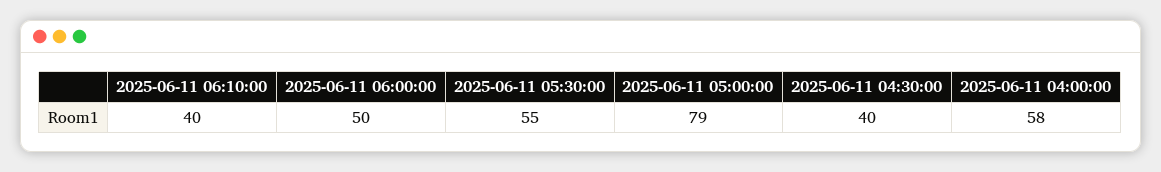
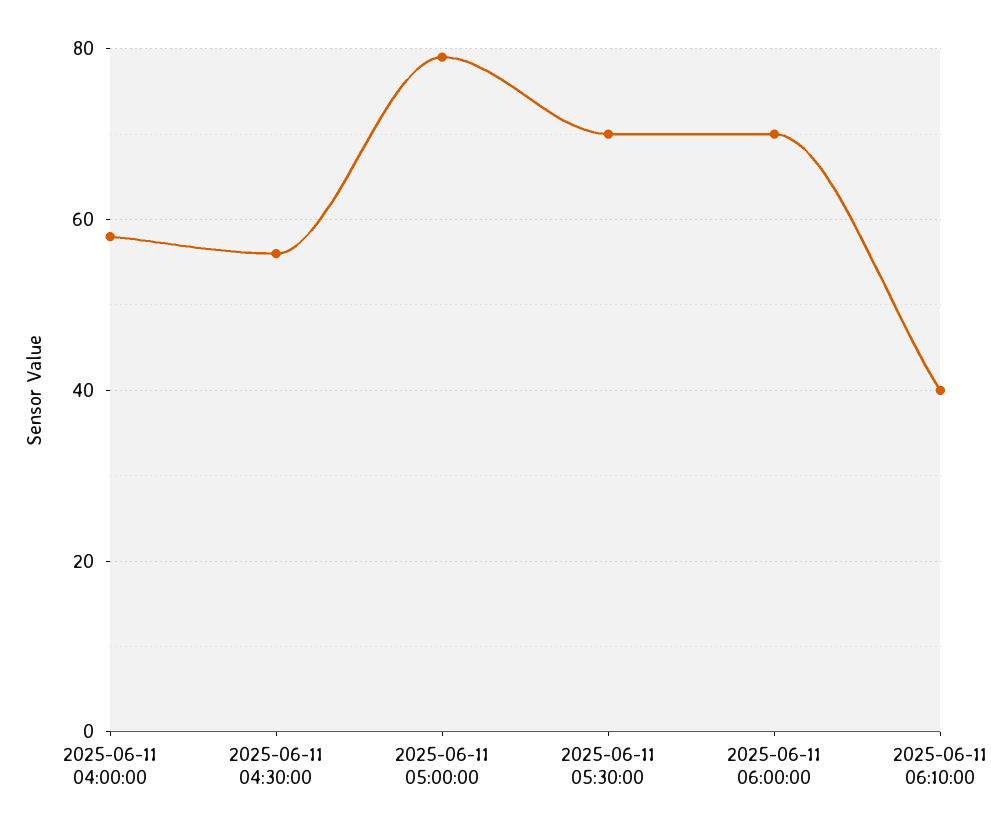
  {
    "2025-06-11 06:10:00": 40,
-   "2025-06-11 06:00:00": 50,
+   "2025-06-11 06:00:00": 70,
-   "2025-06-11 05:30:00": 55,
+   "2025-06-11 05:30:00": 70,
    "2025-06-11 05:00:00": 79,
-   "2025-06-11 04:30:00": 40,
+   "2025-06-11 04:30:00": 55,
    "2025-06-11 04:00:00": 58
  }

